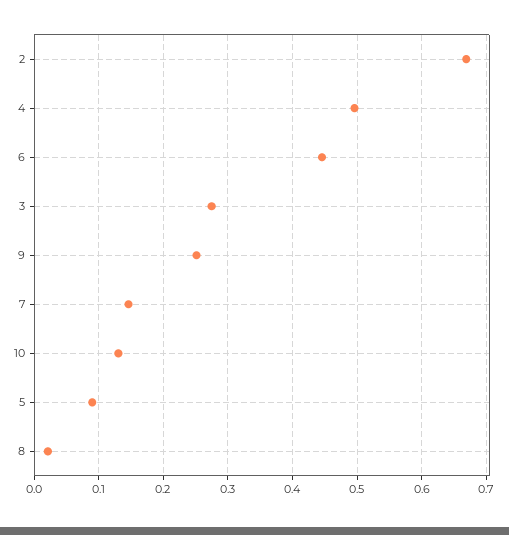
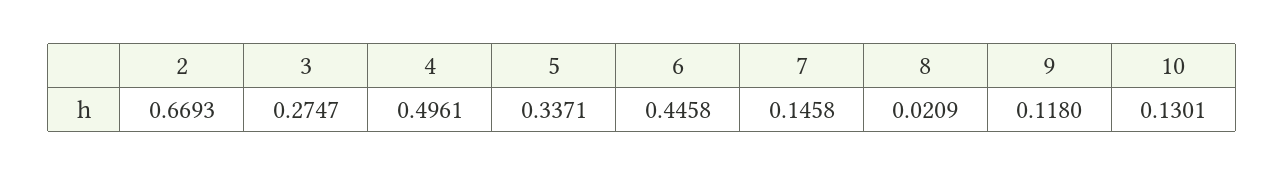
  {
    "2": 0.6693,
    "4": 0.4961,
    "6": 0.4458,
    "3": 0.2747,
-   "9": 0.25,
+   "9": 0.118,
    "7": 0.1458,
    "10": 0.1301,
-   "5": 0.09,
+   "5": 0.3371,
    "8": 0.0209
  }

